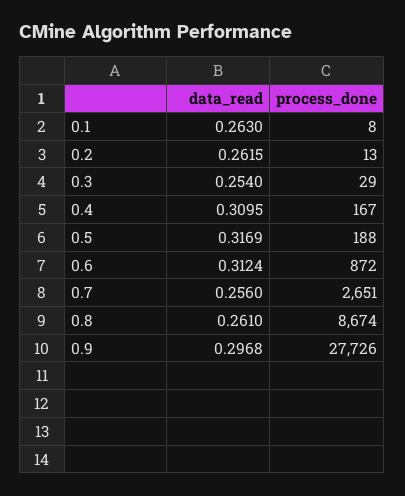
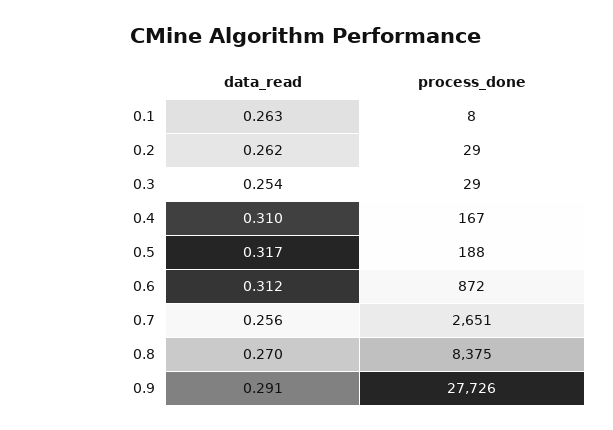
  {
    "data_read": {
      "0.1": 0.263,
      "0.2": 0.2615,
      "0.3": 0.254,
      "0.4": 0.3095,
      "0.5": 0.3169,
      "0.6": 0.3124,
      "0.7": 0.256,
-     "0.8": 0.261,
+     "0.8": 0.27,
-     "0.9": 0.2968
+     "0.9": 0.291
    },
    "process_done": {
      "0.1": 8,
-     "0.2": 13,
+     "0.2": 29,
      "0.3": 29,
      "0.4": 167,
      "0.5": 188,
      "0.6": 872,
      "0.7": 2651,
-     "0.8": 8674,
+     "0.8": 8375,
      "0.9": 27726
    }
  }

